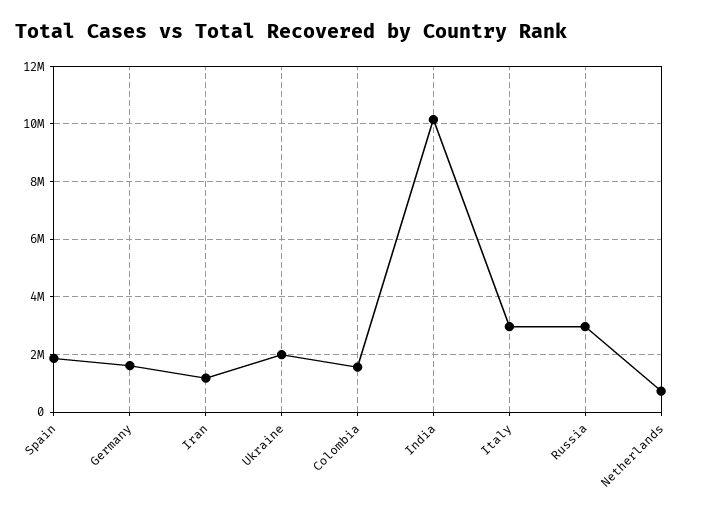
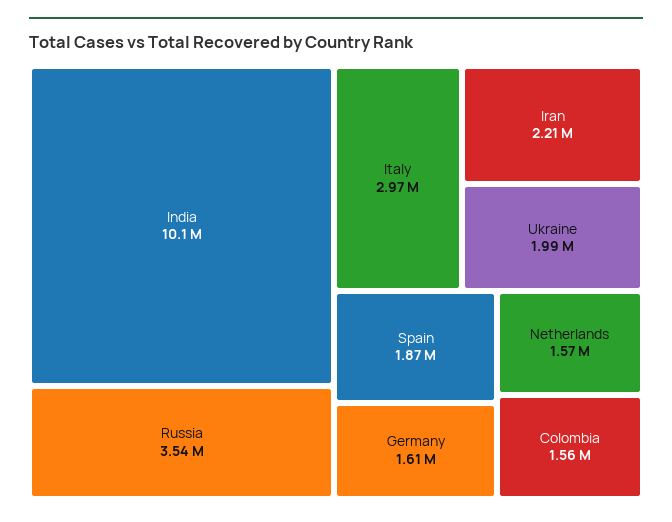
  {
    "Spain": 1870000,
    "Germany": 1610000,
-   "Iran": 1250000,
+   "Iran": 2210000,
    "Ukraine": 1990000,
    "Colombia": 1560000,
    "India": 10100000,
    "Italy": 2970000,
-   "Russia": 3000000,
+   "Russia": 3540000,
-   "Netherlands": 750000
+   "Netherlands": 1570000
  }

